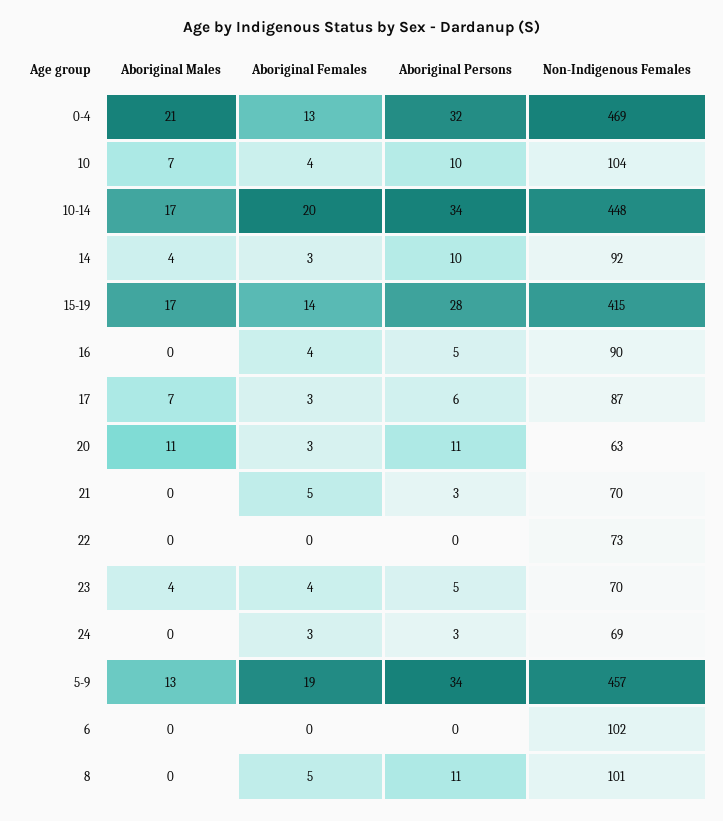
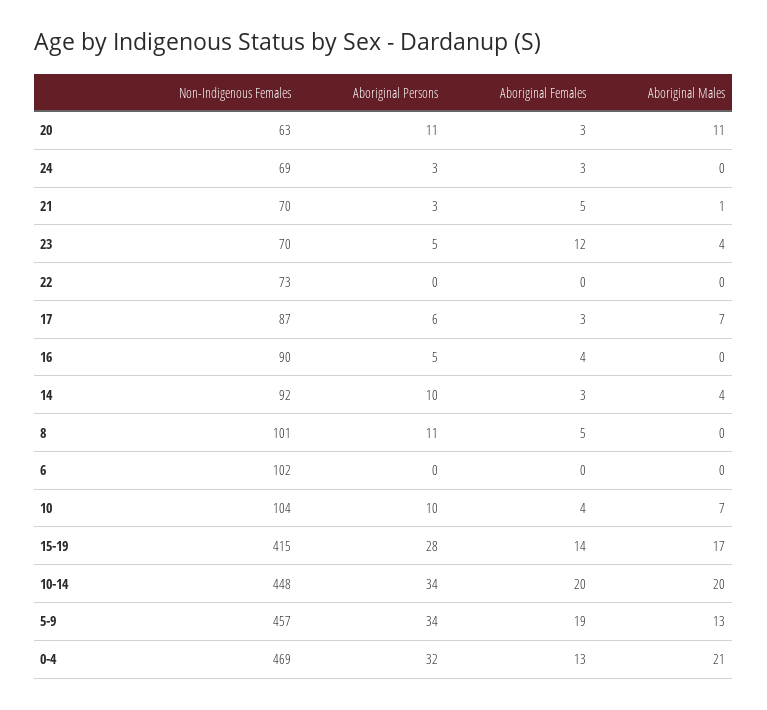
  {
    "Aboriginal Males": {
      "0-4": 21,
      "10": 7,
-     "10-14": 17,
+     "10-14": 20,
      "14": 4,
      "15-19": 17,
      "16": 0,
      "17": 7,
      "20": 11,
-     "21": 0,
+     "21": 1,
      "22": 0,
      "23": 4,
      "24": 0,
      "5-9": 13,
      "6": 0,
      "8": 0
    },
    "Aboriginal Females": {
      "0-4": 13,
      "10": 4,
      "10-14": 20,
      "14": 3,
      "15-19": 14,
      "16": 4,
      "17": 3,
      "20": 3,
      "21": 5,
      "22": 0,
-     "23": 4,
+     "23": 12,
      "24": 3,
      "5-9": 19,
      "6": 0,
      "8": 5
    },
    "Aboriginal Persons": {
      "0-4": 32,
      "10": 10,
      "10-14": 34,
      "14": 10,
      "15-19": 28,
      "16": 5,
      "17": 6,
      "20": 11,
      "21": 3,
      "22": 0,
      "23": 5,
      "24": 3,
      "5-9": 34,
      "6": 0,
      "8": 11
    },
    "Non-Indigenous Females": {
      "0-4": 469,
      "10": 104,
      "10-14": 448,
      "14": 92,
      "15-19": 415,
      "16": 90,
      "17": 87,
      "20": 63,
      "21": 70,
      "22": 73,
      "23": 70,
      "24": 69,
      "5-9": 457,
      "6": 102,
      "8": 101
    }
  }

